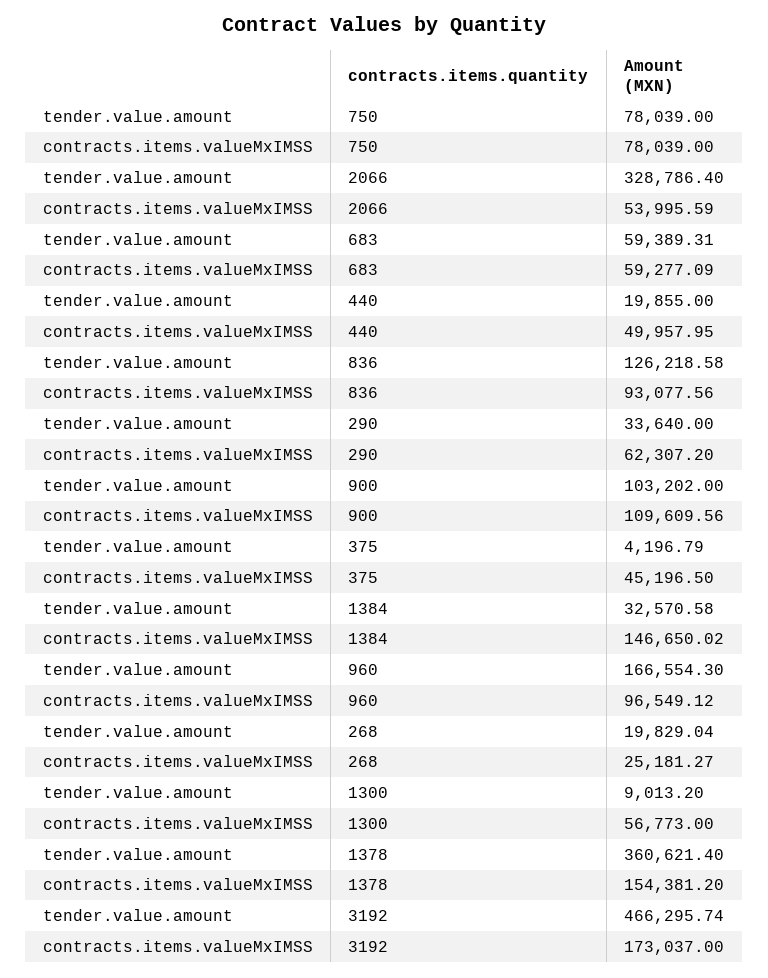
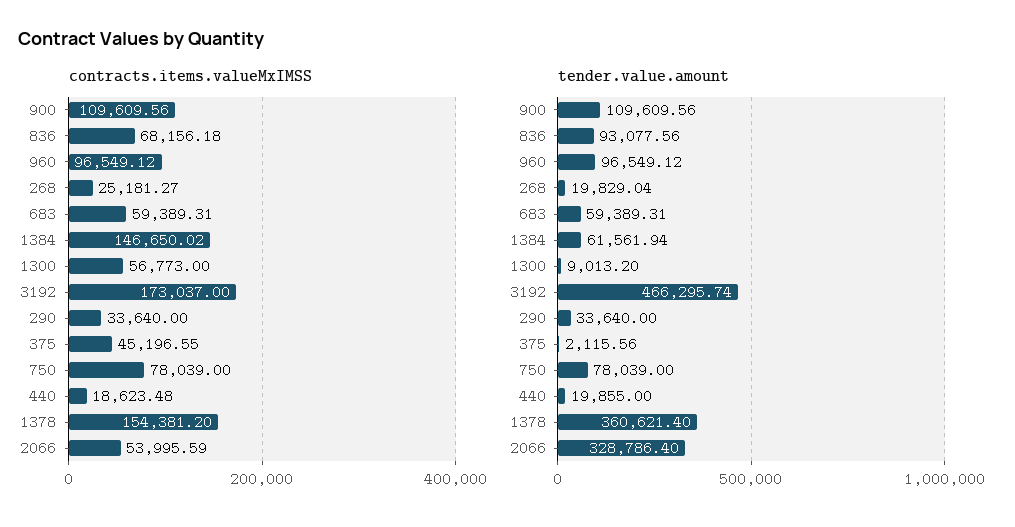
  {
    "tender.value.amount": {
      "750": 78039,
      "2066": 328786.4,
      "683": 59389.31,
      "440": 19855,
-     "836": 126218.58,
+     "836": 93077.56,
      "290": 33640,
-     "900": 103202,
+     "900": 109609.56,
-     "375": 4196.79,
+     "375": 2115.56,
-     "1384": 32570.58,
+     "1384": 61561.94,
-     "960": 166554.3,
+     "960": 96549.12,
      "268": 19829.04,
      "1300": 9013.2,
      "1378": 360621.4,
      "3192": 466295.74
    },
    "contracts.items.valueMxIMSS": {
      "750": 78039,
      "2066": 53995.59,
-     "683": 59277.09,
+     "683": 59389.31,
-     "440": 49957.95,
+     "440": 18623.48,
-     "836": 93077.56,
+     "836": 68156.18,
-     "290": 62307.2,
+     "290": 33640,
      "900": 109609.56,
-     "375": 45196.5,
+     "375": 45196.55,
      "1384": 146650.02,
      "960": 96549.12,
      "268": 25181.27,
      "1300": 56773,
      "1378": 154381.2,
      "3192": 173037
    }
  }

